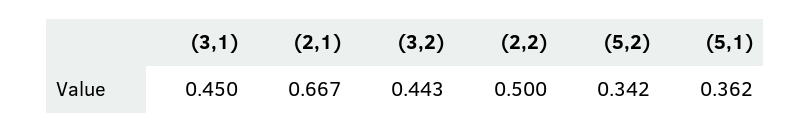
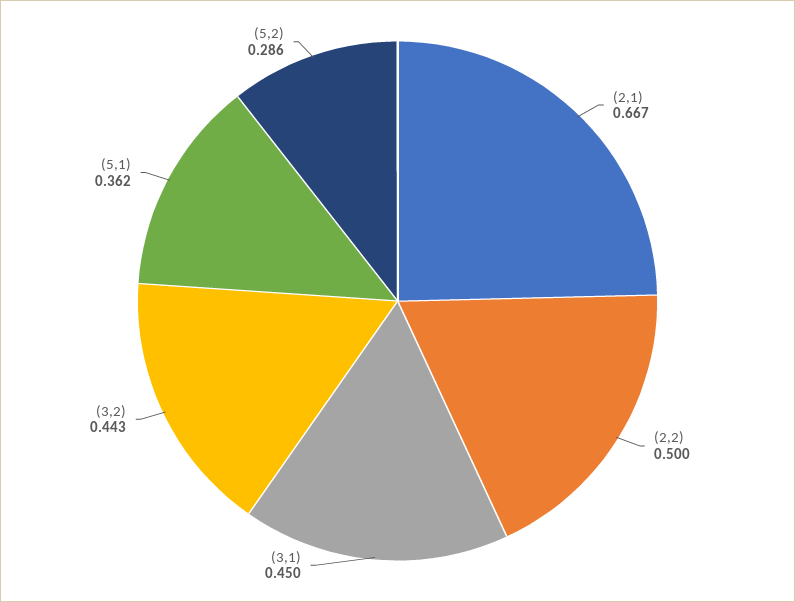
  {
    "(3,1)": 0.45,
    "(2,1)": 0.667,
    "(3,2)": 0.443,
    "(2,2)": 0.5,
-   "(5,2)": 0.342,
+   "(5,2)": 0.286,
    "(5,1)": 0.362
  }

